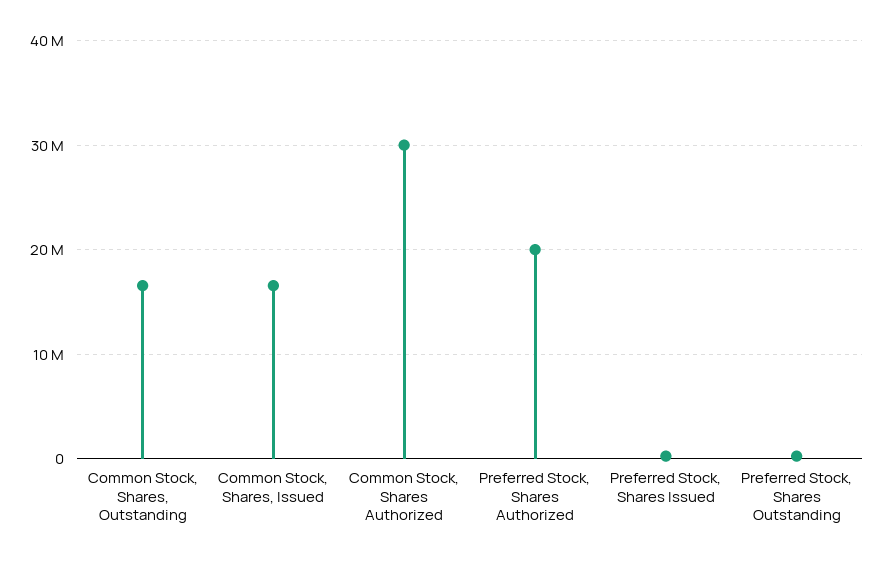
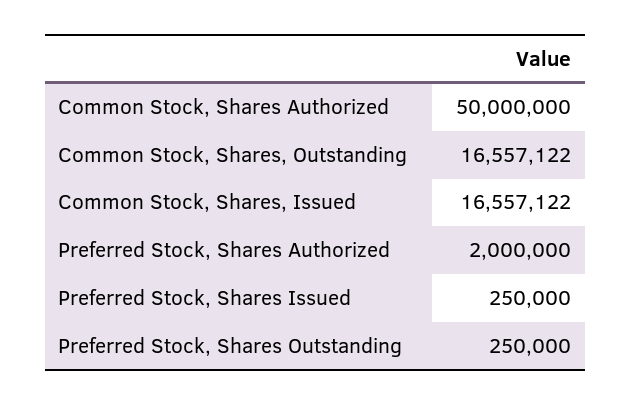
  {
    "Common Stock, Shares, Outstanding": 16557122,
    "Common Stock, Shares, Issued": 16557122,
-   "Common Stock, Shares Authorized": 30000000,
+   "Common Stock, Shares Authorized": 50000000,
-   "Preferred Stock, Shares Authorized": 20000000,
+   "Preferred Stock, Shares Authorized": 2000000,
    "Preferred Stock, Shares Issued": 250000,
    "Preferred Stock, Shares Outstanding": 250000
  }

